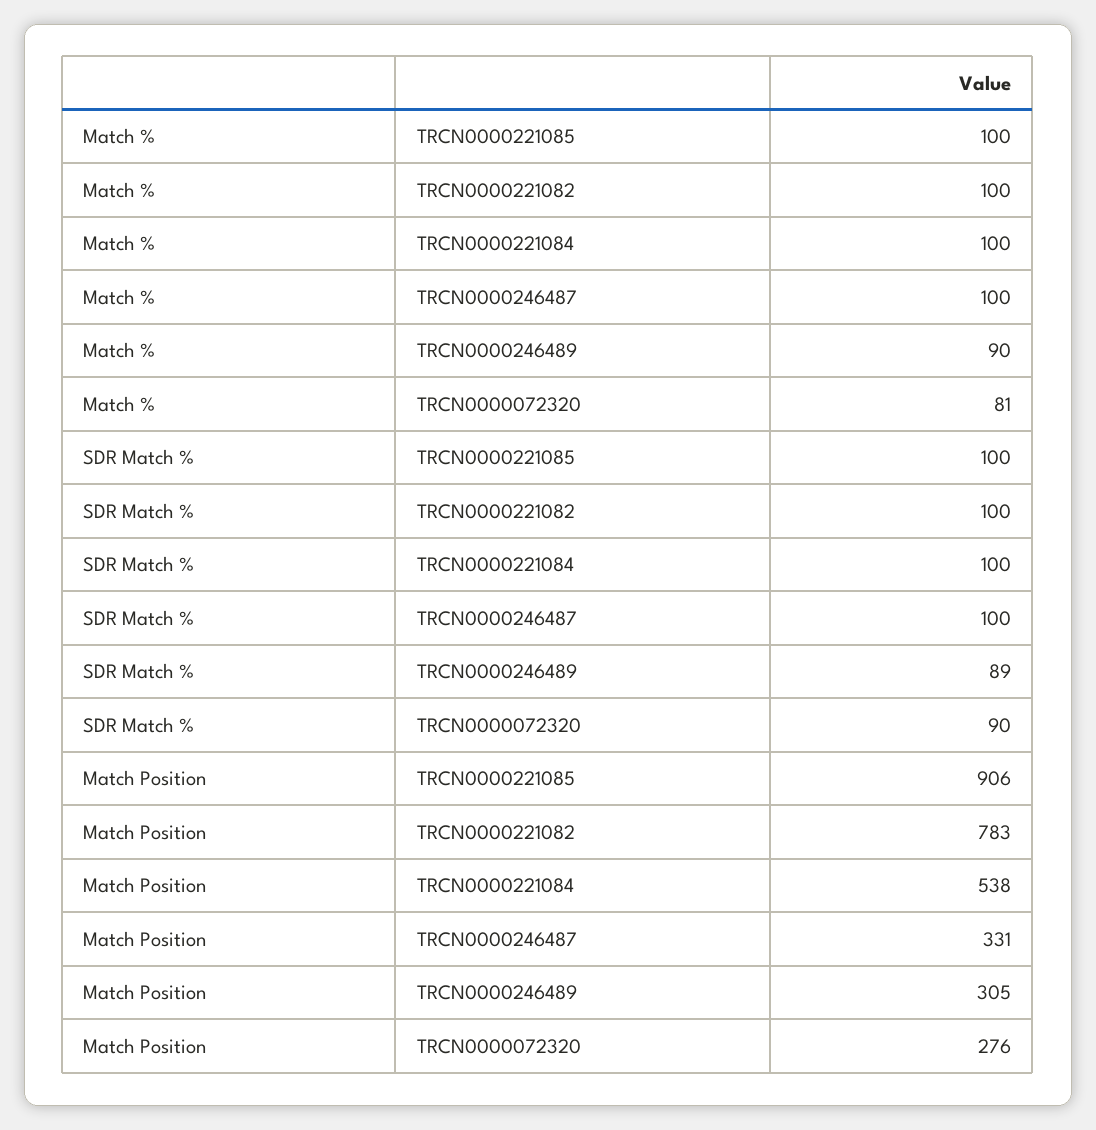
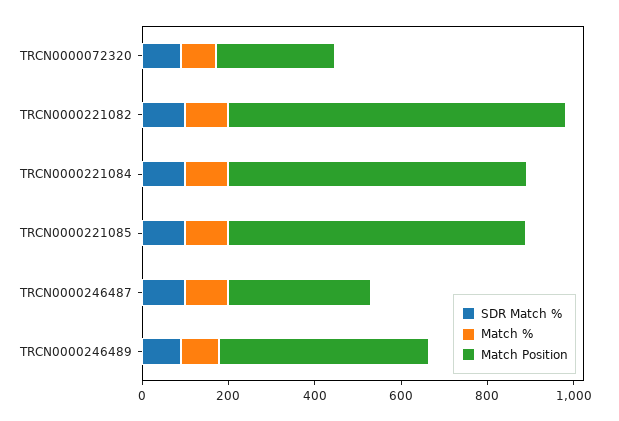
  {
    "Match %": {
      "TRCN0000221085": 100,
      "TRCN0000221082": 100,
      "TRCN0000221084": 100,
      "TRCN0000246487": 100,
      "TRCN0000246489": 90,
      "TRCN0000072320": 81
    },
    "SDR Match %": {
      "TRCN0000221085": 100,
      "TRCN0000221082": 100,
      "TRCN0000221084": 100,
      "TRCN0000246487": 100,
      "TRCN0000246489": 89,
      "TRCN0000072320": 90
    },
    "Match Position": {
-     "TRCN0000221085": 906,
+     "TRCN0000221085": 700,
      "TRCN0000221082": 783,
-     "TRCN0000221084": 538,
+     "TRCN0000221084": 700,
      "TRCN0000246487": 331,
-     "TRCN0000246489": 305,
+     "TRCN0000246489": 500,
      "TRCN0000072320": 276
    }
  }

